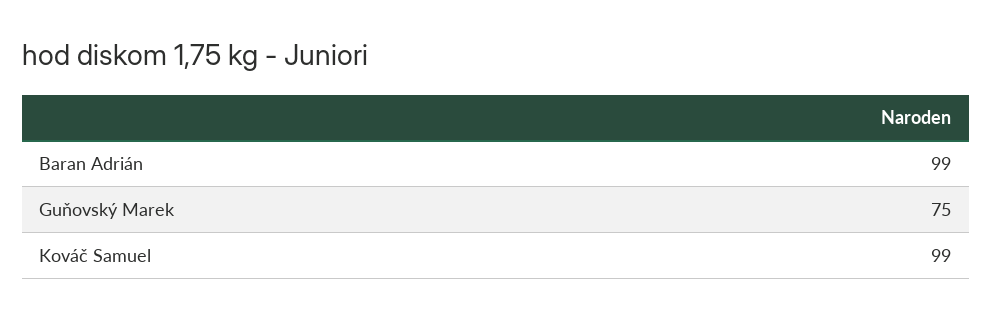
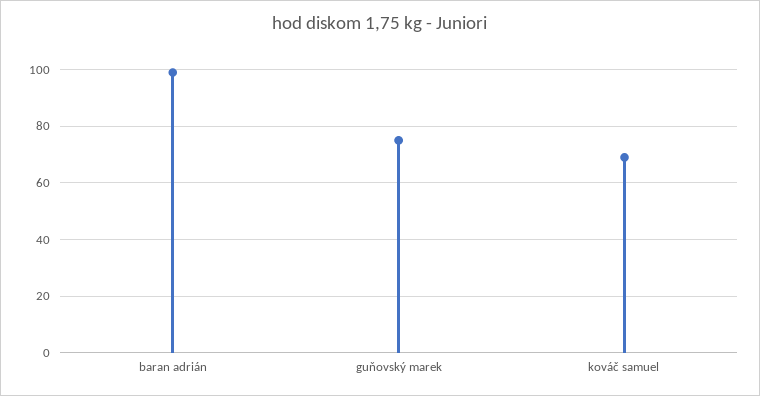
  {
    "Baran Adrián": 99,
    "Guňovský Marek": 75,
-   "Kováč Samuel": 99
+   "Kováč Samuel": 70
  }

